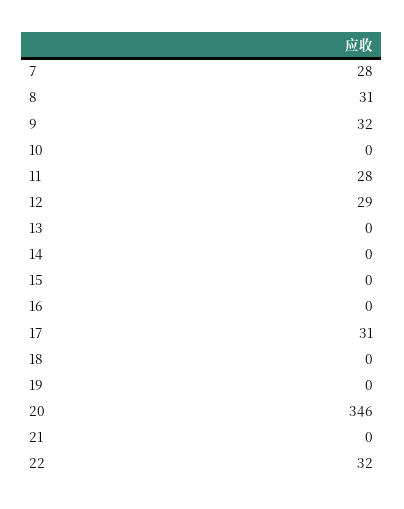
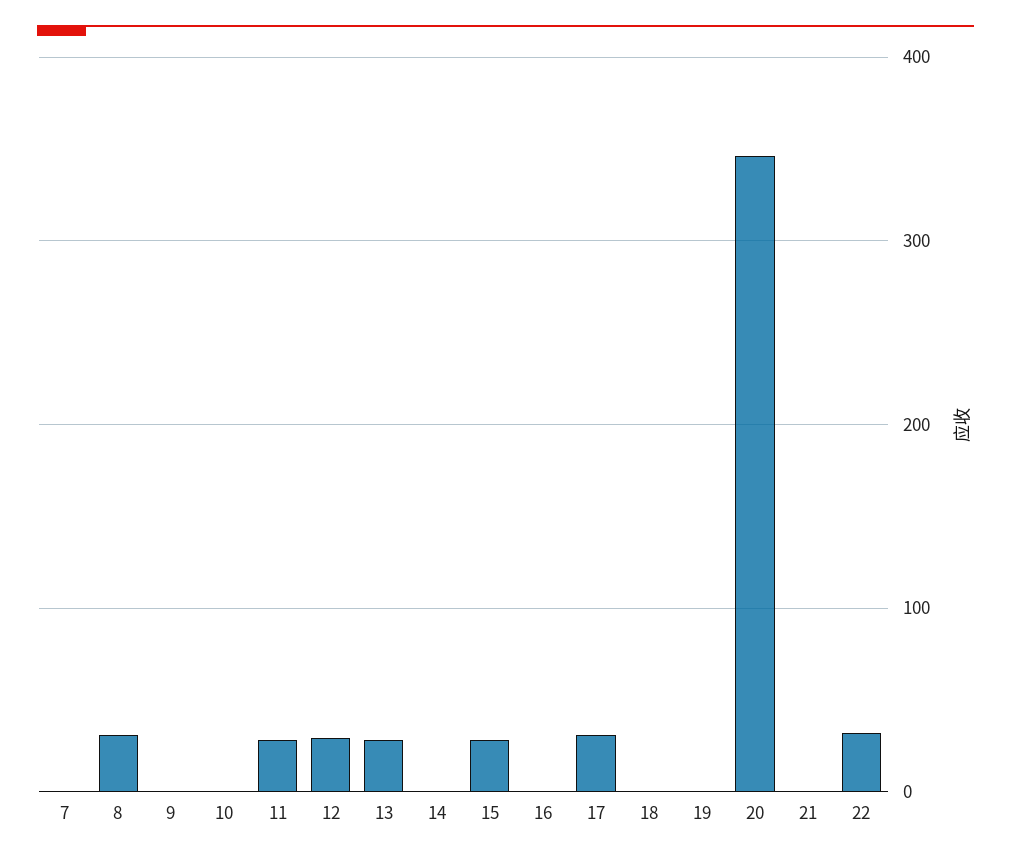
  {
-   "7": 28,
+   "7": 0,
    "8": 31,
-   "9": 32,
+   "9": 0,
    "10": 0,
    "11": 28,
    "12": 29,
-   "13": 0,
+   "13": 30,
    "14": 0,
-   "15": 0,
+   "15": 30,
    "16": 0,
    "17": 31,
    "18": 0,
    "19": 0,
    "20": 346,
    "21": 0,
    "22": 32
  }

